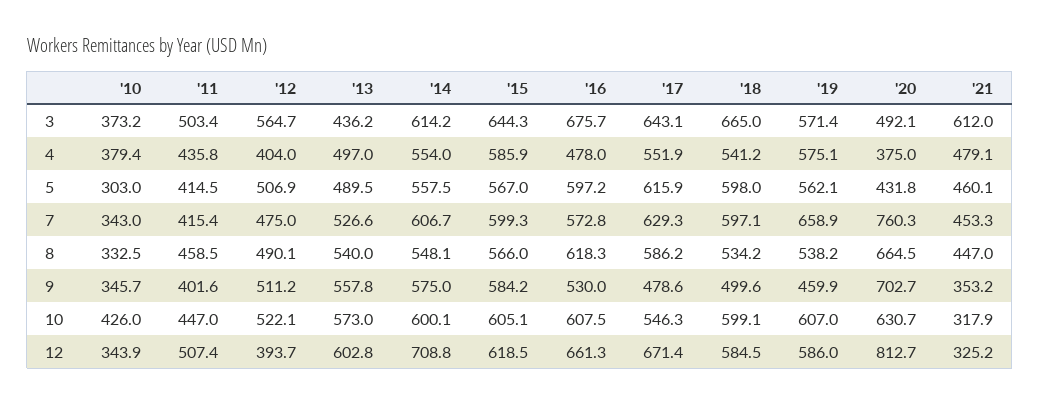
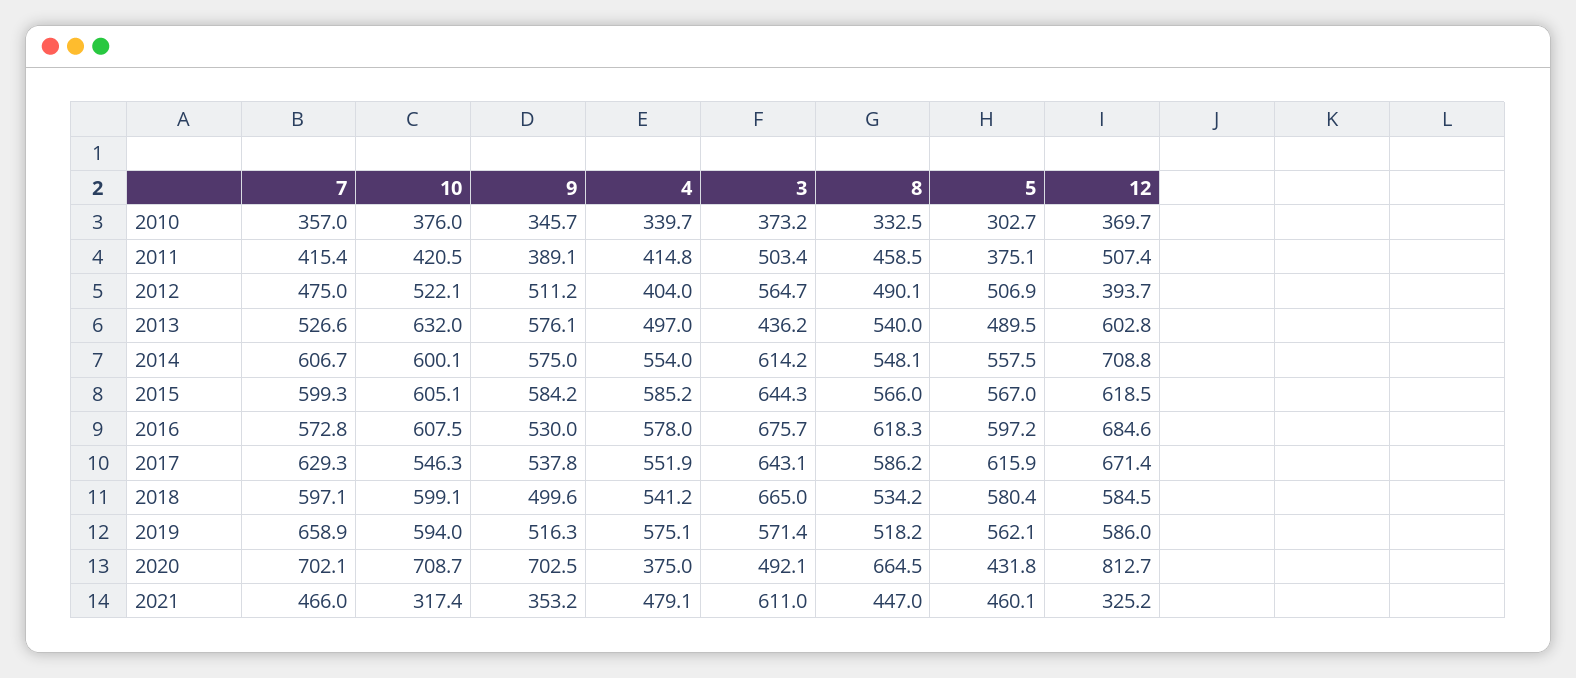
  {
    "'10": {
      "3": 373.2,
-     "4": 379.4,
+     "4": 339.7,
-     "5": 303,
+     "5": 302.7,
-     "7": 343,
+     "7": 357,
      "8": 332.5,
      "9": 345.7,
-     "10": 426,
+     "10": 376,
-     "12": 343.9
+     "12": 369.7
    },
    "'11": {
      "3": 503.4,
-     "4": 435.8,
+     "4": 414.8,
-     "5": 414.5,
+     "5": 375.1,
      "7": 415.4,
      "8": 458.5,
-     "9": 401.6,
+     "9": 389.1,
-     "10": 447,
+     "10": 420.5,
      "12": 507.4
    },
    "'12": {
      "3": 564.7,
      "4": 404,
      "5": 506.9,
      "7": 475,
      "8": 490.1,
      "9": 511.2,
      "10": 522.1,
      "12": 393.7
    },
    "'13": {
      "3": 436.2,
      "4": 497,
      "5": 489.5,
      "7": 526.6,
      "8": 540,
-     "9": 557.8,
+     "9": 576.1,
-     "10": 573,
+     "10": 632,
      "12": 602.8
    },
    "'14": {
      "3": 614.2,
      "4": 554,
      "5": 557.5,
      "7": 606.7,
      "8": 548.1,
      "9": 575,
      "10": 600.1,
      "12": 708.8
    },
    "'15": {
      "3": 644.3,
-     "4": 585.9,
+     "4": 585.2,
      "5": 567,
      "7": 599.3,
      "8": 566,
      "9": 584.2,
      "10": 605.1,
      "12": 618.5
    },
    "'16": {
      "3": 675.7,
-     "4": 478,
+     "4": 578,
      "5": 597.2,
      "7": 572.8,
      "8": 618.3,
      "9": 530,
      "10": 607.5,
-     "12": 661.3
+     "12": 684.6
    },
    "'17": {
      "3": 643.1,
      "4": 551.9,
      "5": 615.9,
      "7": 629.3,
      "8": 586.2,
-     "9": 478.6,
+     "9": 537.8,
      "10": 546.3,
      "12": 671.4
    },
    "'18": {
      "3": 665,
      "4": 541.2,
-     "5": 598,
+     "5": 580.4,
      "7": 597.1,
      "8": 534.2,
      "9": 499.6,
      "10": 599.1,
      "12": 584.5
    },
    "'19": {
      "3": 571.4,
      "4": 575.1,
      "5": 562.1,
      "7": 658.9,
-     "8": 538.2,
+     "8": 518.2,
-     "9": 459.9,
+     "9": 516.3,
-     "10": 607,
+     "10": 594,
      "12": 586
    },
    "'20": {
      "3": 492.1,
      "4": 375,
      "5": 431.8,
-     "7": 760.3,
+     "7": 702.1,
      "8": 664.5,
-     "9": 702.7,
+     "9": 702.5,
-     "10": 630.7,
+     "10": 708.7,
      "12": 812.7
    },
    "'21": {
-     "3": 612,
+     "3": 611,
      "4": 479.1,
      "5": 460.1,
-     "7": 453.3,
+     "7": 466,
      "8": 447,
      "9": 353.2,
-     "10": 317.9,
+     "10": 317.4,
      "12": 325.2
    }
  }

